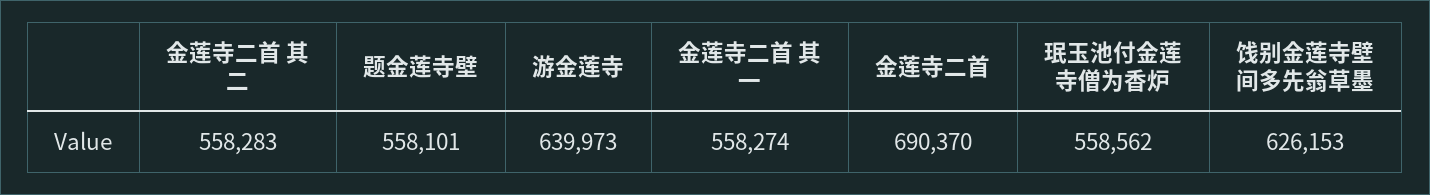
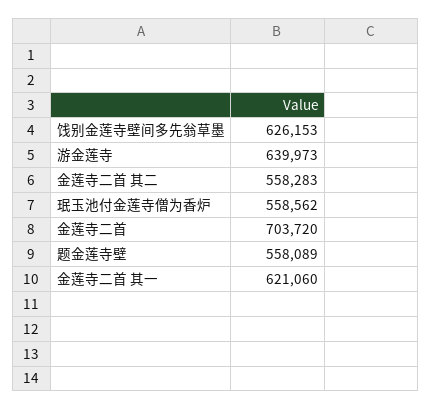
  {
    "金莲寺二首 其二": 558283,
-   "题金莲寺壁": 558101,
+   "题金莲寺壁": 558089,
    "游金莲寺": 639973,
-   "金莲寺二首 其一": 558274,
+   "金莲寺二首 其一": 621060,
-   "金莲寺二首": 690370,
+   "金莲寺二首": 703720,
    "珉玉池付金莲寺僧为香炉": 558562,
    "饯别金莲寺壁间多先翁草墨": 626153
  }

